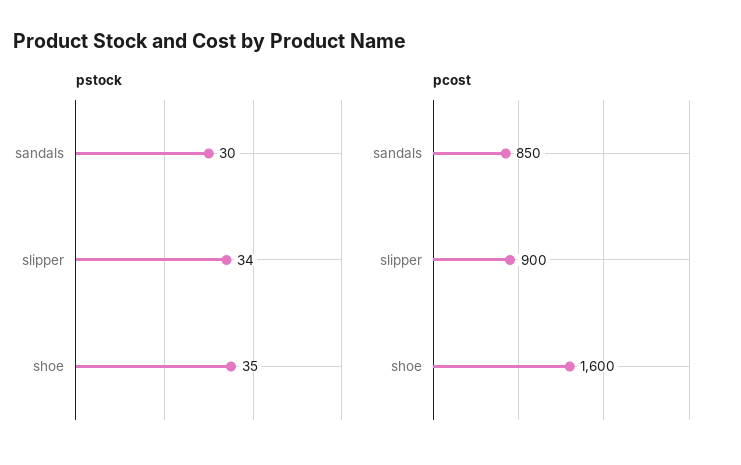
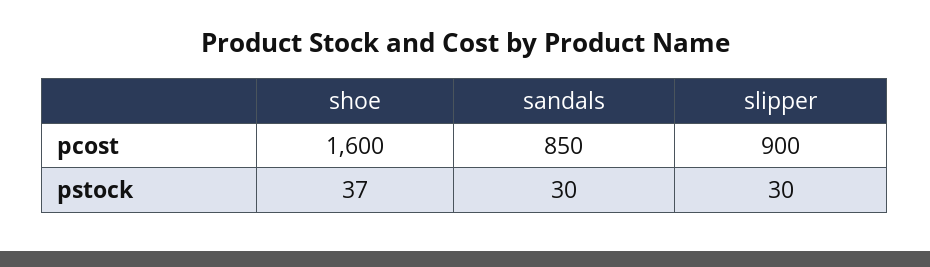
  {
    "pstock": {
      "sandals": 30,
-     "slipper": 34,
+     "slipper": 30,
-     "shoe": 35
+     "shoe": 37
    },
    "pcost": {
      "sandals": 850,
      "slipper": 900,
      "shoe": 1600
    }
  }

